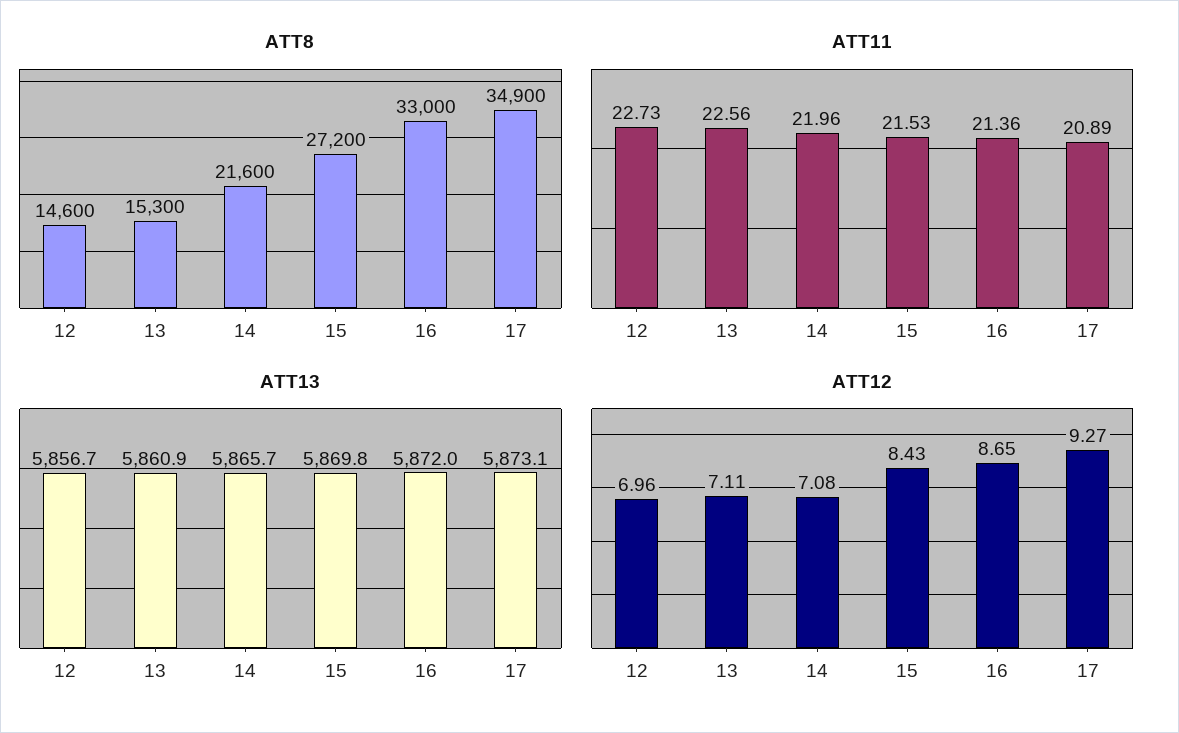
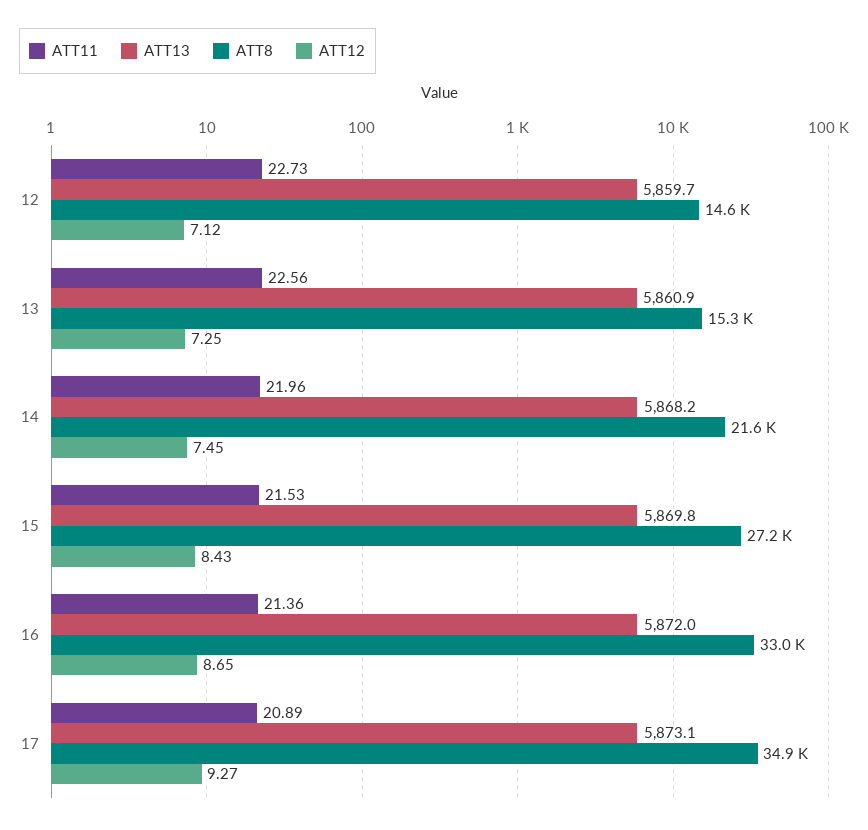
  {
    "ATT8": {
      "12": 14600,
      "13": 15300,
      "14": 21600,
      "15": 27200,
      "16": 33000,
      "17": 34900
    },
    "ATT11": {
      "12": 22.73,
      "13": 22.56,
      "14": 21.96,
      "15": 21.53,
      "16": 21.36,
      "17": 20.89
    },
    "ATT13": {
-     "12": 5856.7,
+     "12": 5859.7,
      "13": 5860.9,
-     "14": 5865.7,
+     "14": 5868.2,
      "15": 5869.8,
      "16": 5872,
      "17": 5873.1
    },
    "ATT12": {
-     "12": 6.96,
+     "12": 7.12,
-     "13": 7.11,
+     "13": 7.25,
-     "14": 7.08,
+     "14": 7.45,
      "15": 8.43,
      "16": 8.65,
      "17": 9.27
    }
  }

